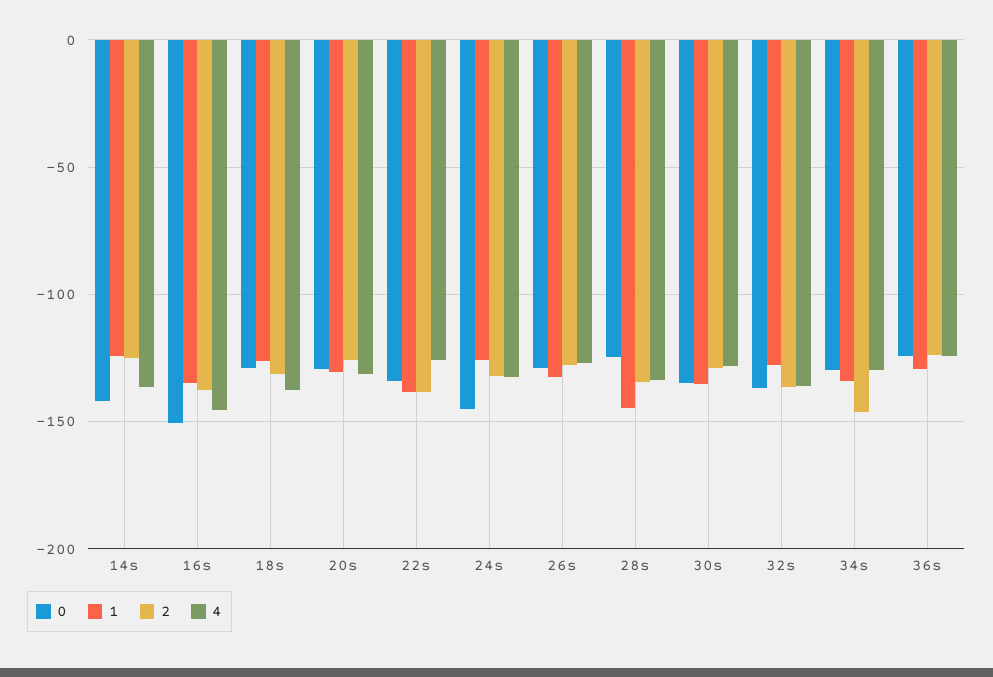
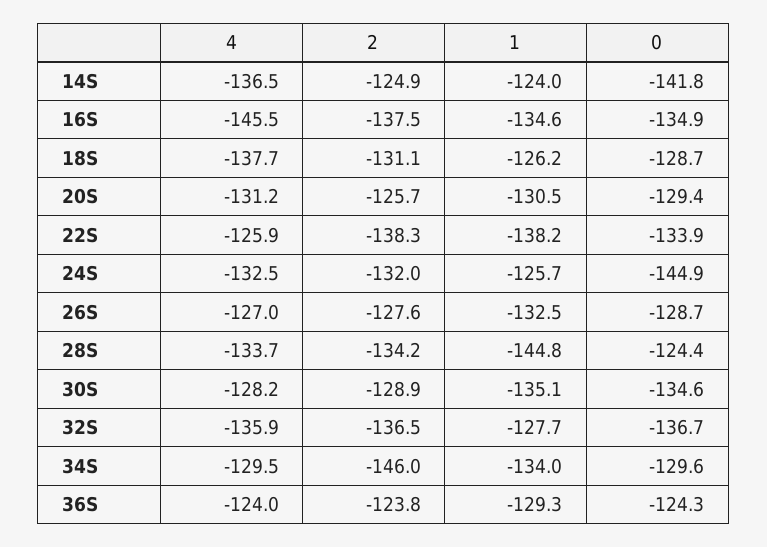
  {
    "0": {
      "14s": -141.8,
-     "16s": -150,
+     "16s": -134.9,
      "18s": -128.7,
      "20s": -129.4,
      "22s": -133.9,
      "24s": -144.9,
      "26s": -128.7,
      "28s": -124.4,
      "30s": -134.6,
      "32s": -136.7,
      "34s": -129.6,
      "36s": -124.3
    },
    "1": {
      "14s": -124,
      "16s": -134.6,
      "18s": -126.2,
      "20s": -130.5,
      "22s": -138.2,
      "24s": -125.7,
      "26s": -132.5,
      "28s": -144.8,
      "30s": -135.1,
      "32s": -127.7,
      "34s": -134,
      "36s": -129.3
    },
    "2": {
      "14s": -124.9,
      "16s": -137.5,
      "18s": -131.1,
      "20s": -125.7,
      "22s": -138.3,
      "24s": -132,
      "26s": -127.6,
      "28s": -134.2,
      "30s": -128.9,
      "32s": -136.5,
      "34s": -146,
      "36s": -123.8
    },
    "4": {
      "14s": -136.5,
      "16s": -145.5,
      "18s": -137.7,
      "20s": -131.2,
      "22s": -125.9,
      "24s": -132.5,
      "26s": -127,
      "28s": -133.7,
      "30s": -128.2,
      "32s": -135.9,
      "34s": -129.5,
      "36s": -124
    }
  }

